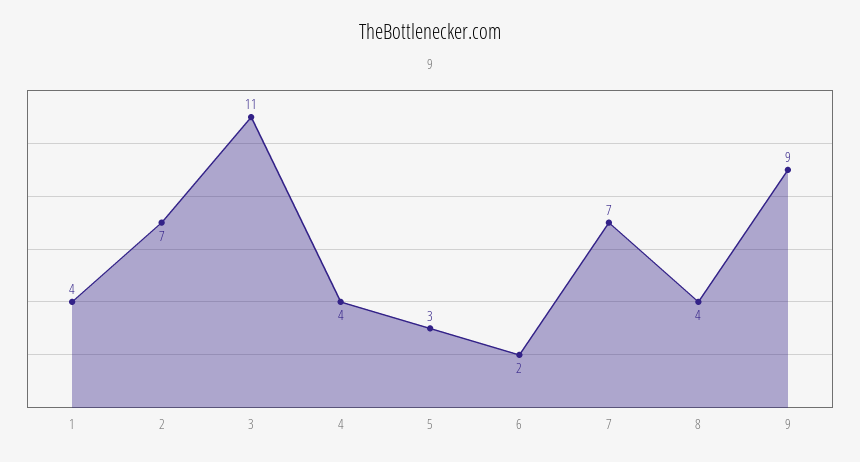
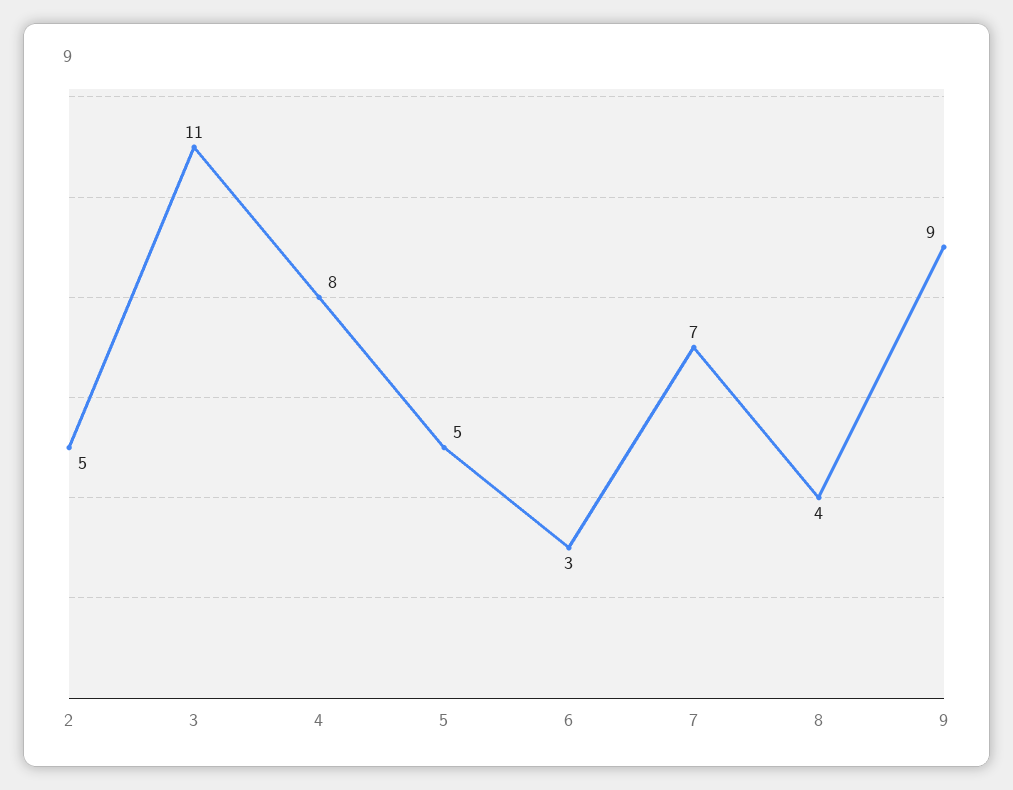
  {
-   "1": 4,
-   "2": 7,
+   "2": 5,
    "3": 11,
-   "4": 4,
+   "4": 8,
-   "5": 3,
+   "5": 5,
-   "6": 2,
+   "6": 3,
    "7": 7,
    "8": 4,
    "9": 9
  }

